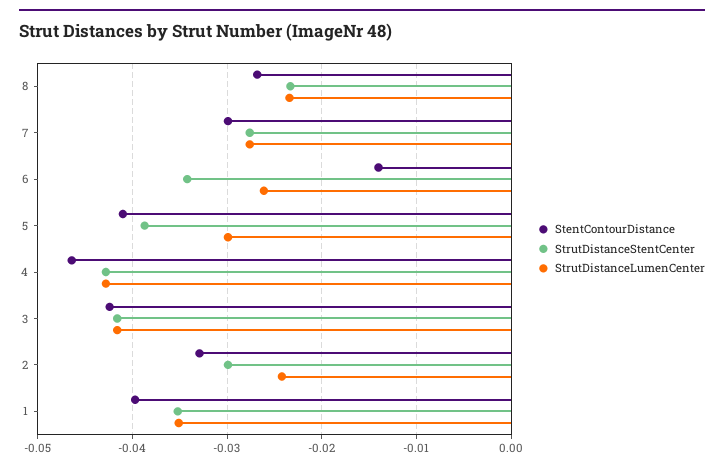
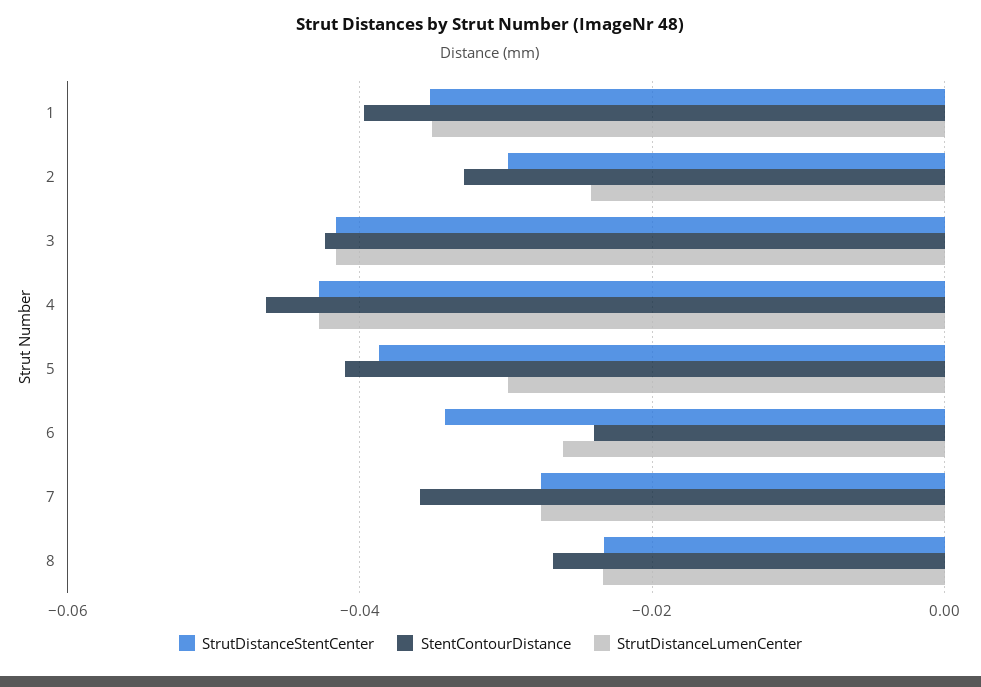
  {
    "StentContourDistance": {
      "8": -0.027,
-     "7": -0.03,
+     "7": -0.036,
-     "6": -0.014,
+     "6": -0.024,
      "5": -0.041,
      "4": -0.046,
      "3": -0.042,
      "2": -0.033,
      "1": -0.04
    },
    "StrutDistanceStentCenter": {
      "8": -0.023,
      "7": -0.028,
      "6": -0.034,
      "5": -0.039,
      "4": -0.043,
      "3": -0.042,
      "2": -0.03,
      "1": -0.035
    },
    "StrutDistanceLumenCenter": {
      "8": -0.023,
      "7": -0.028,
      "6": -0.026,
      "5": -0.03,
      "4": -0.043,
      "3": -0.042,
      "2": -0.024,
      "1": -0.035
    }
  }

